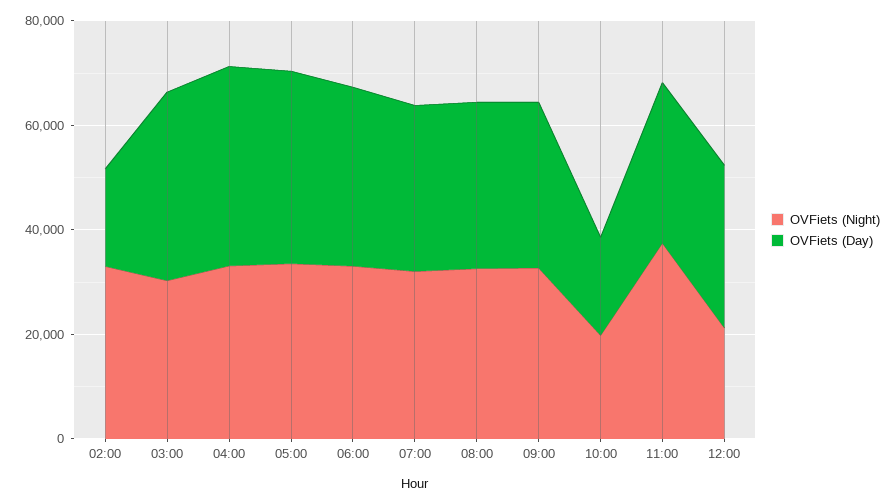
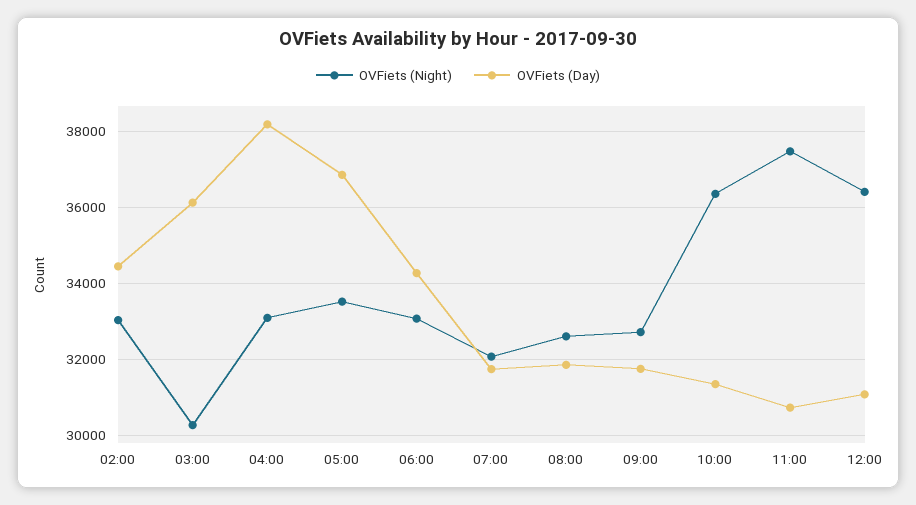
  {
    "OVFiets (Night)": {
      "02:00": 33000,
      "03:00": 30200,
      "04:00": 33000,
      "05:00": 33600,
      "06:00": 33000,
      "07:00": 32000,
      "08:00": 32600,
      "09:00": 32800,
-     "10:00": 20000,
+     "10:00": 36400,
      "11:00": 37400,
-     "12:00": 20000
+     "12:00": 36400
    },
    "OVFiets (Day)": {
-     "02:00": 20000,
+     "02:00": 34400,
      "03:00": 36200,
      "04:00": 38200,
      "05:00": 36800,
      "06:00": 34200,
      "07:00": 31800,
      "08:00": 31800,
      "09:00": 31800,
-     "10:00": 20000,
+     "10:00": 31400,
      "11:00": 30800,
      "12:00": 31000
    }
  }

